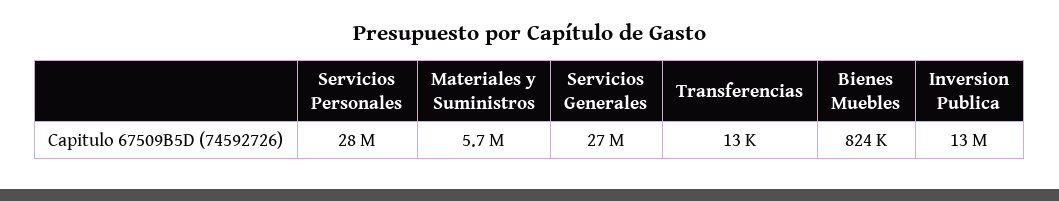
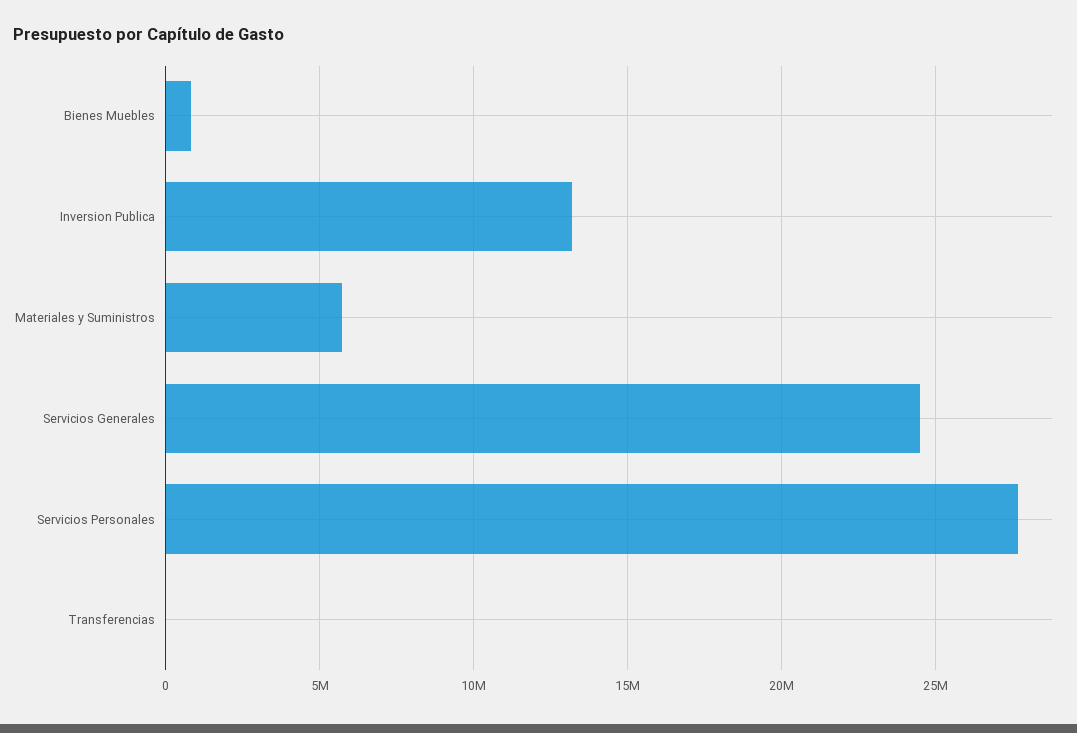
  {
    "Servicios Personales": 28000000,
    "Materiales y Suministros": 5700000,
-   "Servicios Generales": 27000000,
+   "Servicios Generales": 24500000,
    "Transferencias": 13000,
    "Bienes Muebles": 824000,
    "Inversion Publica": 13000000
  }

